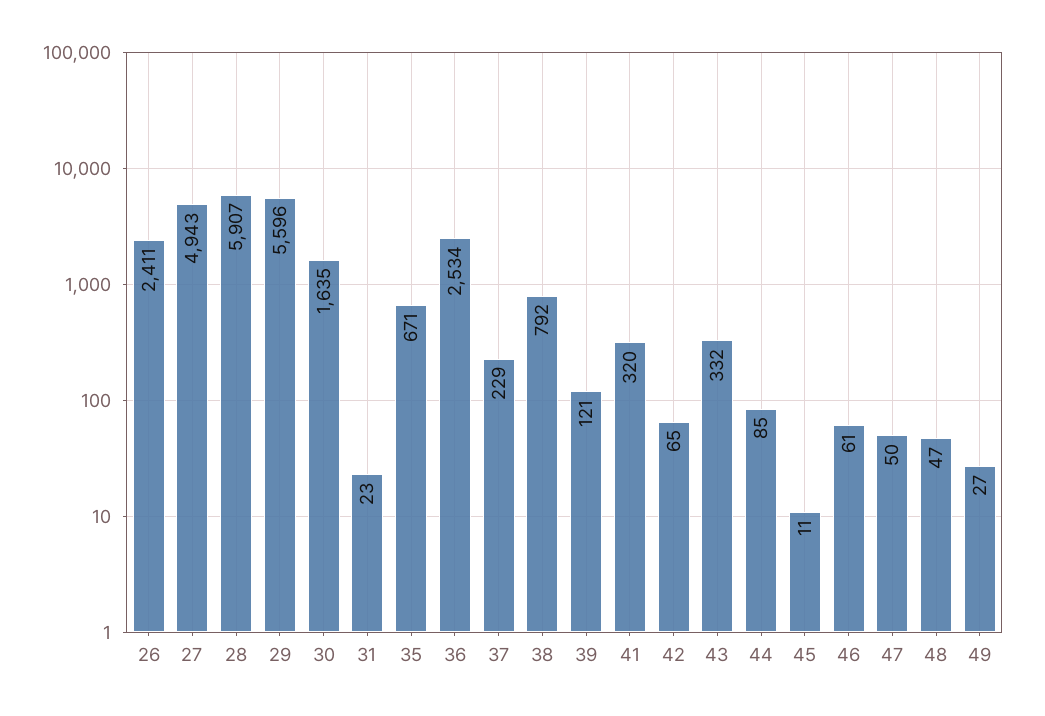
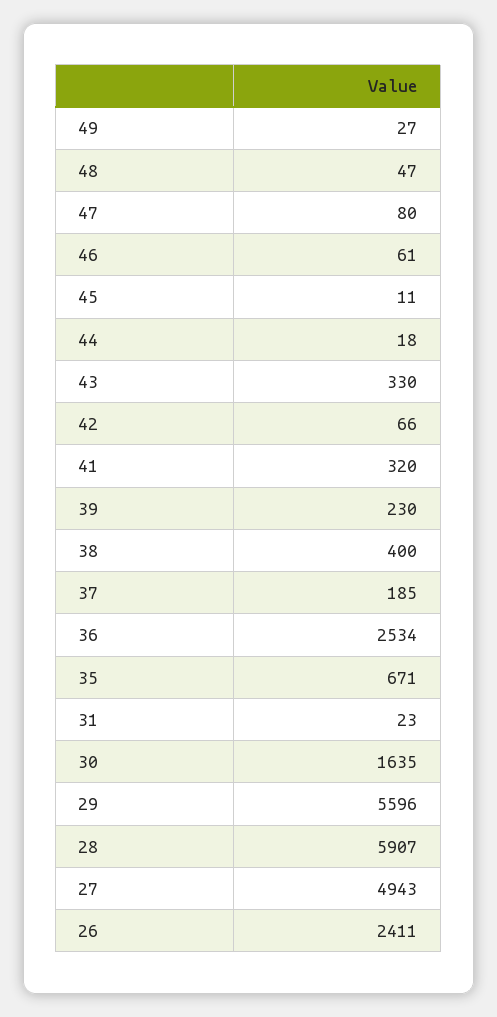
  {
    "26": 2411,
    "27": 4943,
    "28": 5907,
    "29": 5596,
    "30": 1635,
    "31": 23,
    "35": 671,
    "36": 2534,
-   "37": 229,
+   "37": 185,
-   "38": 792,
+   "38": 400,
-   "39": 121,
+   "39": 230,
    "41": 320,
-   "42": 65,
+   "42": 66,
-   "43": 332,
+   "43": 330,
-   "44": 85,
+   "44": 18,
    "45": 11,
    "46": 61,
-   "47": 50,
+   "47": 80,
    "48": 47,
    "49": 27
  }

